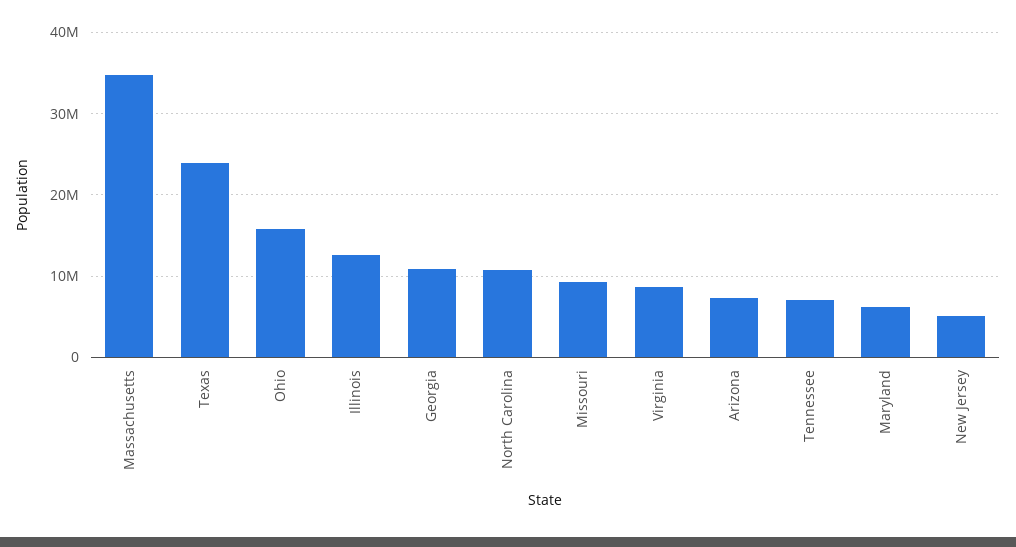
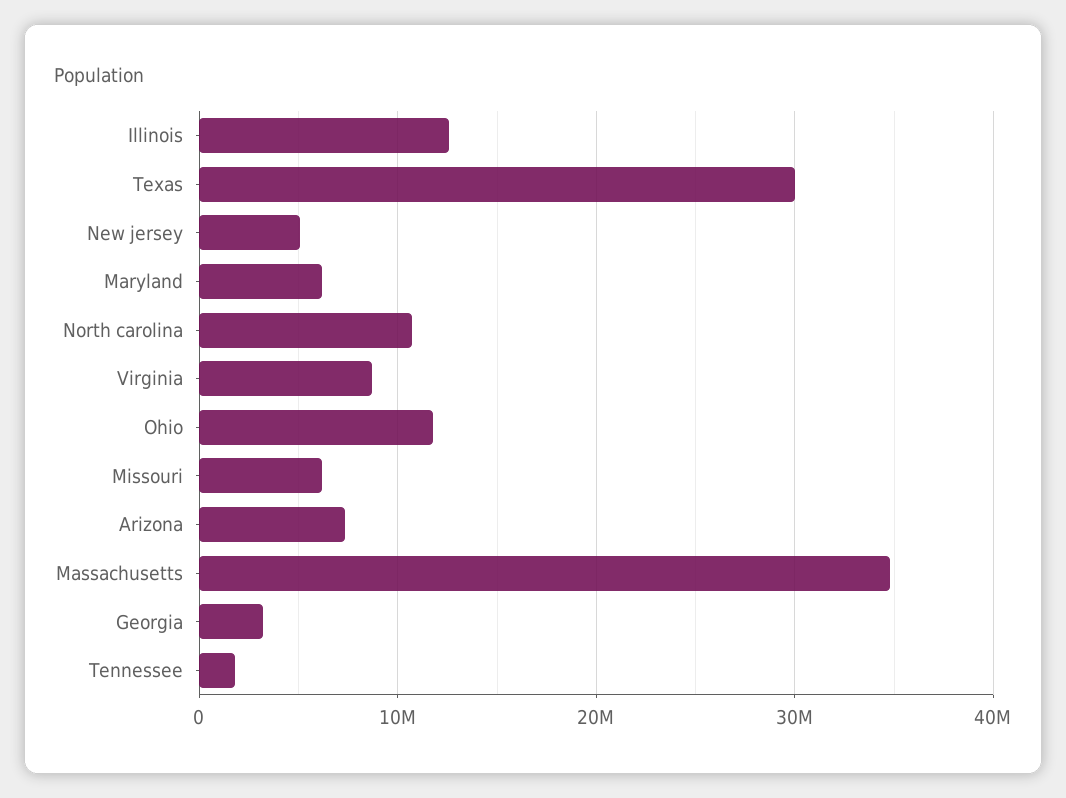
  {
    "Massachusetts": 35000000,
-   "Texas": 24000000,
+   "Texas": 30000000,
-   "Ohio": 16000000,
+   "Ohio": 12000000,
    "Illinois": 13000000,
-   "Georgia": 11000000,
+   "Georgia": 3000000,
    "North Carolina": 11000000,
-   "Missouri": 9000000,
+   "Missouri": 6000000,
    "Virginia": 9000000,
    "Arizona": 7000000,
-   "Tennessee": 7000000,
+   "Tennessee": 2000000,
    "Maryland": 6000000,
    "New Jersey": 5000000
  }

